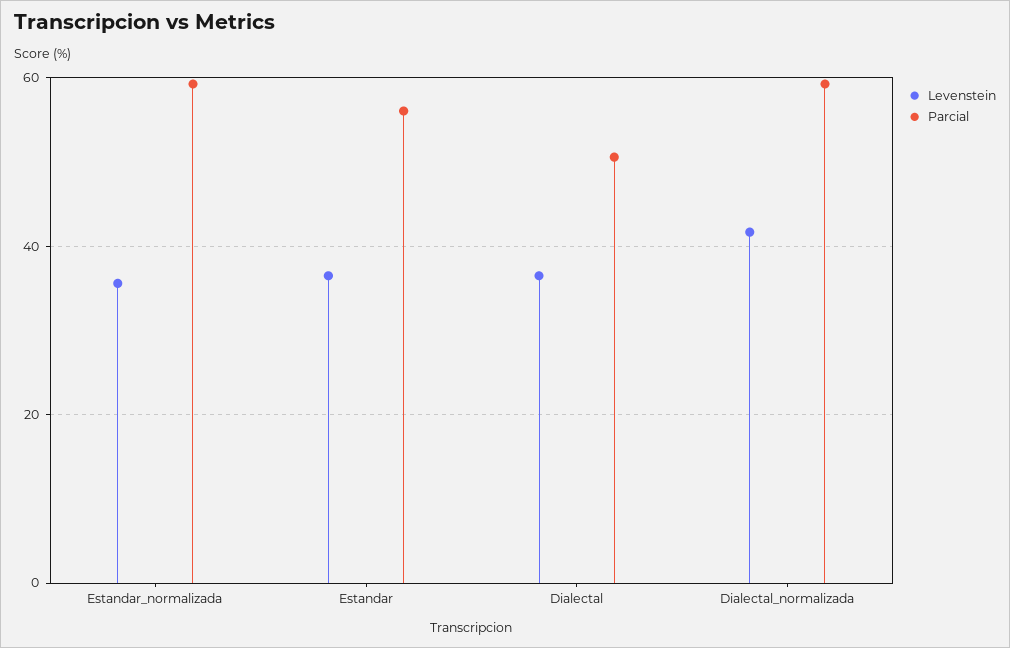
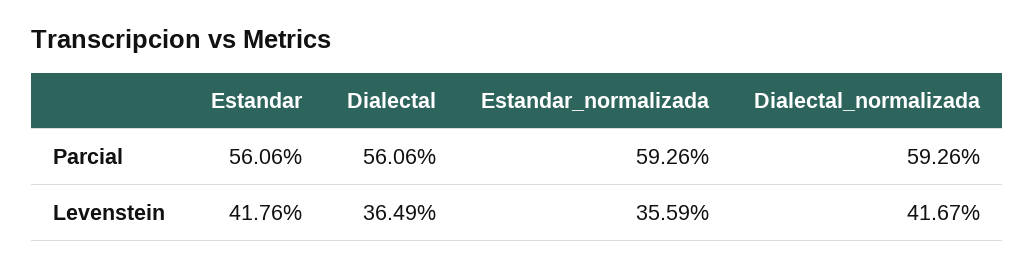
  {
    "Levenstein": {
      "Estandar_normalizada": 35.59,
-     "Estandar": 36,
+     "Estandar": 41.76,
      "Dialectal": 36.49,
      "Dialectal_normalizada": 41.67
    },
    "Parcial": {
      "Estandar_normalizada": 59.26,
      "Estandar": 56.06,
-     "Dialectal": 50,
+     "Dialectal": 56.06,
      "Dialectal_normalizada": 59.26
    }
  }

